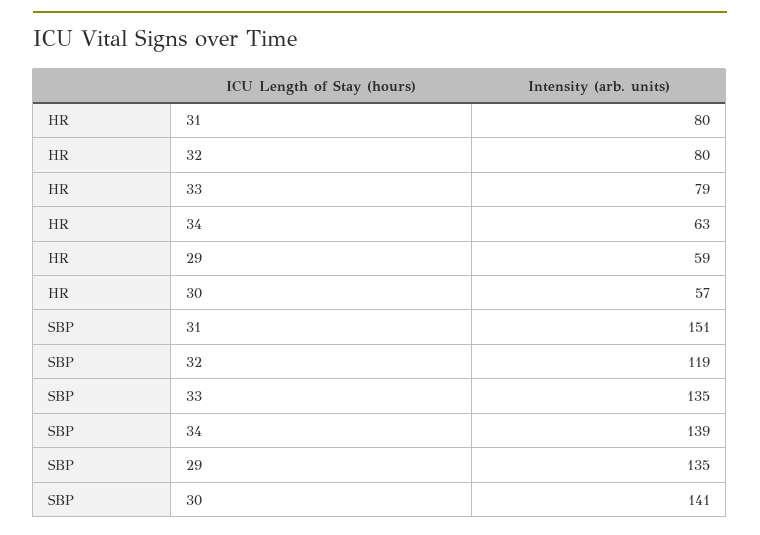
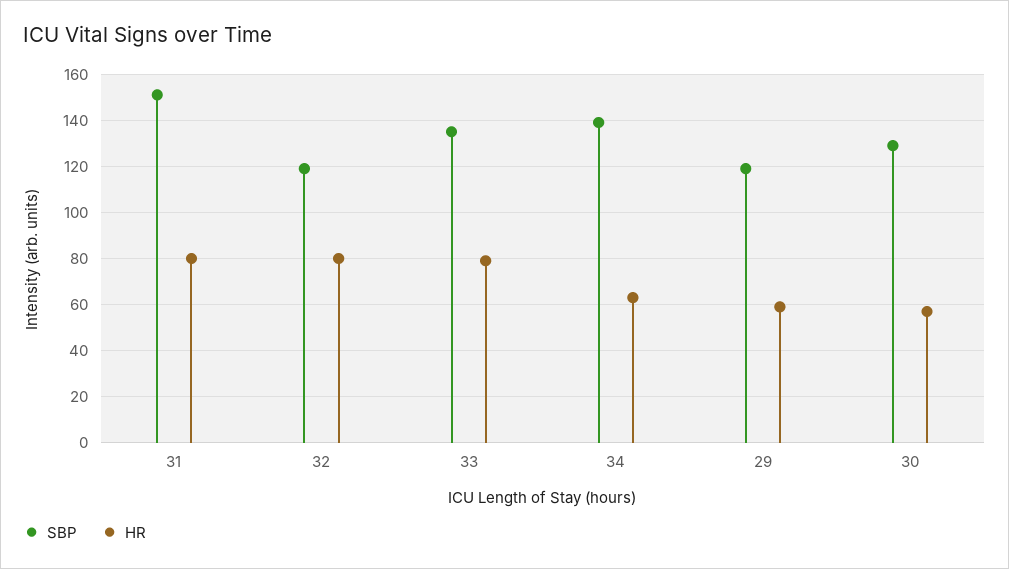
  {
    "HR": {
      "31": 80,
      "32": 80,
      "33": 79,
      "34": 63,
      "29": 59,
      "30": 57
    },
    "SBP": {
      "31": 151,
      "32": 119,
      "33": 135,
      "34": 139,
-     "29": 135,
+     "29": 120,
-     "30": 141
+     "30": 130
    }
  }

